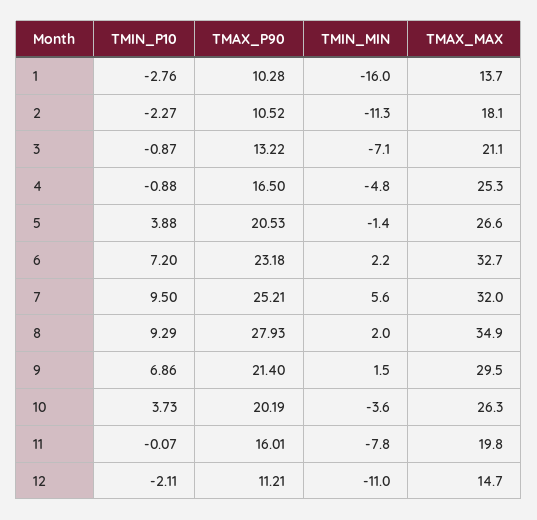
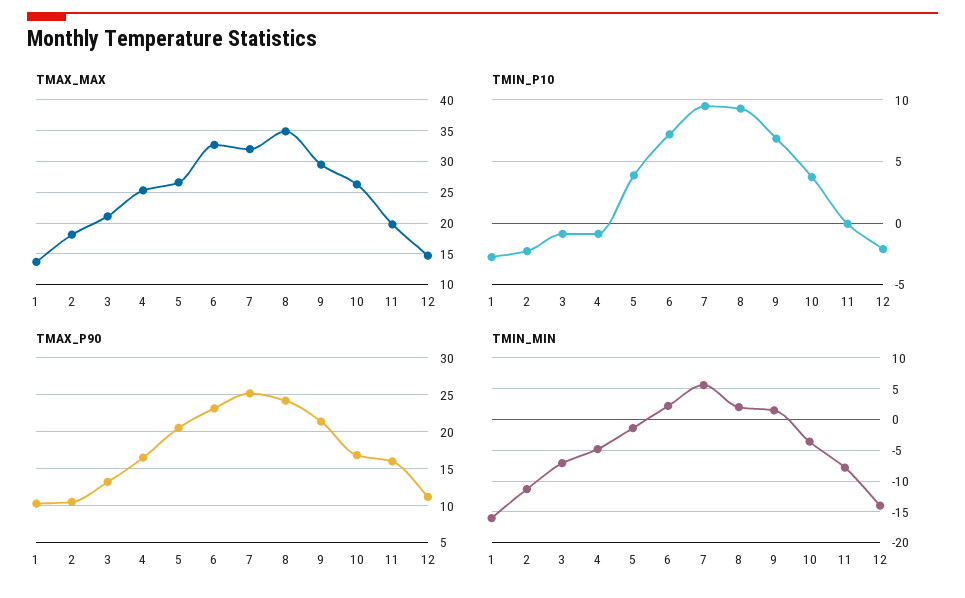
  {
    "TMIN_P10": {
      "1": -2.76,
      "2": -2.27,
      "3": -0.87,
      "4": -0.88,
      "5": 3.88,
      "6": 7.2,
      "7": 9.5,
      "8": 9.29,
      "9": 6.86,
      "10": 3.73,
      "11": -0.07,
      "12": -2.11
    },
    "TMAX_P90": {
      "1": 10.28,
      "2": 10.52,
      "3": 13.22,
      "4": 16.5,
      "5": 20.53,
      "6": 23.18,
      "7": 25.21,
-     "8": 27.93,
+     "8": 24,
      "9": 21.4,
-     "10": 20.19,
+     "10": 17,
      "11": 16.01,
      "12": 11.21
    },
    "TMIN_MIN": {
      "1": -16,
      "2": -11.3,
      "3": -7.1,
      "4": -4.8,
      "5": -1.4,
      "6": 2.2,
      "7": 5.6,
      "8": 2,
      "9": 1.5,
      "10": -3.6,
      "11": -7.8,
-     "12": -11
+     "12": -14
    },
    "TMAX_MAX": {
      "1": 13.7,
      "2": 18.1,
      "3": 21.1,
      "4": 25.3,
      "5": 26.6,
      "6": 32.7,
      "7": 32,
      "8": 34.9,
      "9": 29.5,
      "10": 26.3,
      "11": 19.8,
      "12": 14.7
    }
  }

